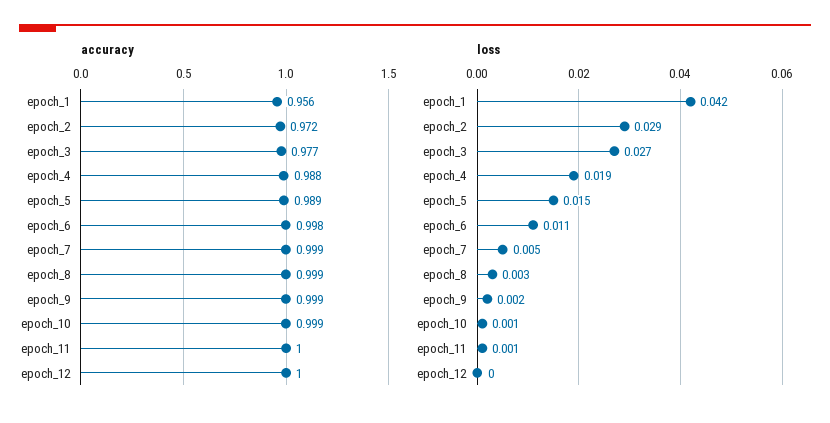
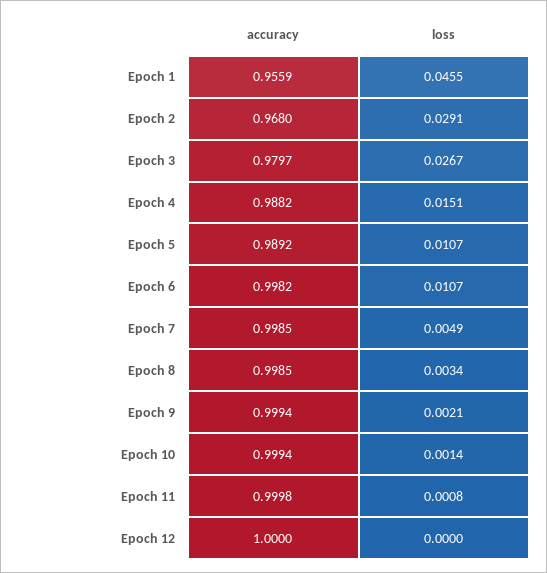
  {
    "accuracy": {
      "epoch_1": 0.9559,
-     "epoch_2": 0.972,
+     "epoch_2": 0.968,
-     "epoch_3": 0.977,
+     "epoch_3": 0.9797,
      "epoch_4": 0.9882,
      "epoch_5": 0.9892,
      "epoch_6": 0.9982,
      "epoch_7": 0.9985,
      "epoch_8": 0.9985,
      "epoch_9": 0.9994,
      "epoch_10": 0.9994,
      "epoch_11": 0.9998,
      "epoch_12": 1
    },
    "loss": {
-     "epoch_1": 0.042,
+     "epoch_1": 0.0455,
      "epoch_2": 0.0291,
      "epoch_3": 0.0267,
-     "epoch_4": 0.019,
+     "epoch_4": 0.0151,
-     "epoch_5": 0.015,
+     "epoch_5": 0.0107,
      "epoch_6": 0.0107,
      "epoch_7": 0.0049,
      "epoch_8": 0.0034,
      "epoch_9": 0.0021,
      "epoch_10": 0.0014,
      "epoch_11": 0.0008,
      "epoch_12": 0
    }
  }

